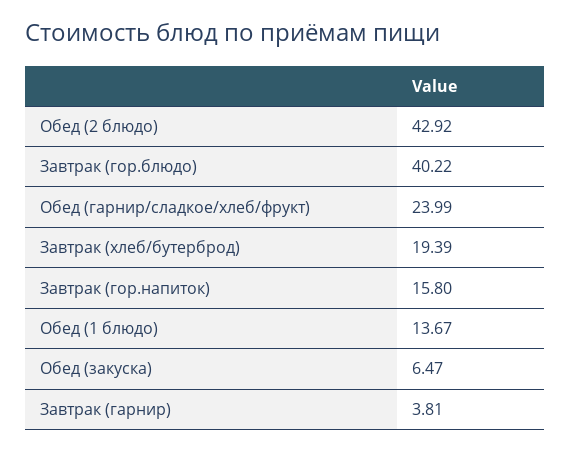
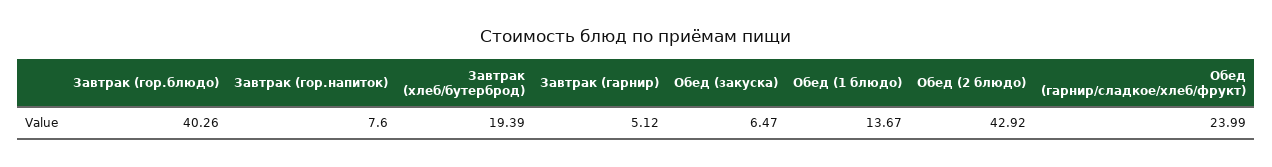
  {
    "Обед (2 блюдо)": 42.92,
-   "Завтрак (гор.блюдо)": 40.22,
+   "Завтрак (гор.блюдо)": 40.26,
    "Обед (гарнир/сладкое/хлеб/фрукт)": 23.99,
    "Завтрак (хлеб/бутерброд)": 19.39,
-   "Завтрак (гор.напиток)": 15.8,
+   "Завтрак (гор.напиток)": 7.6,
    "Обед (1 блюдо)": 13.67,
    "Обед (закуска)": 6.47,
-   "Завтрак (гарнир)": 3.81
+   "Завтрак (гарнир)": 5.12
  }

